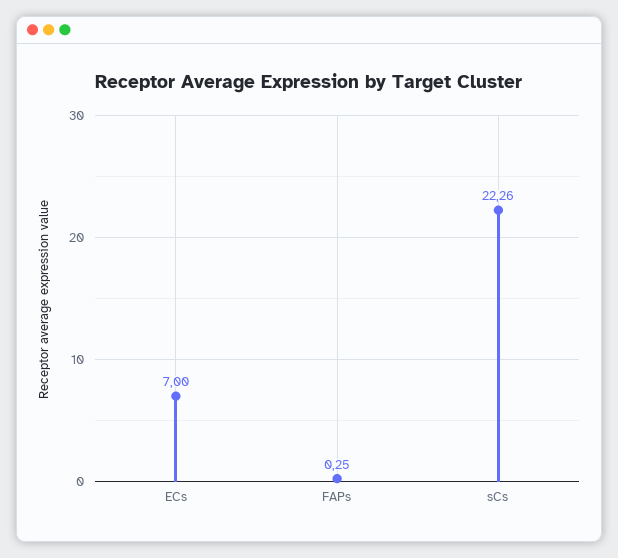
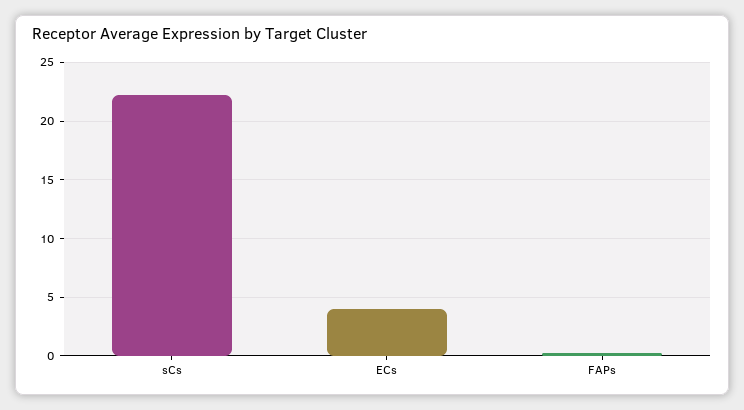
  {
-   "ECs": 7,
+   "ECs": 4,
    "FAPs": 0.25,
    "sCs": 22.26
  }

